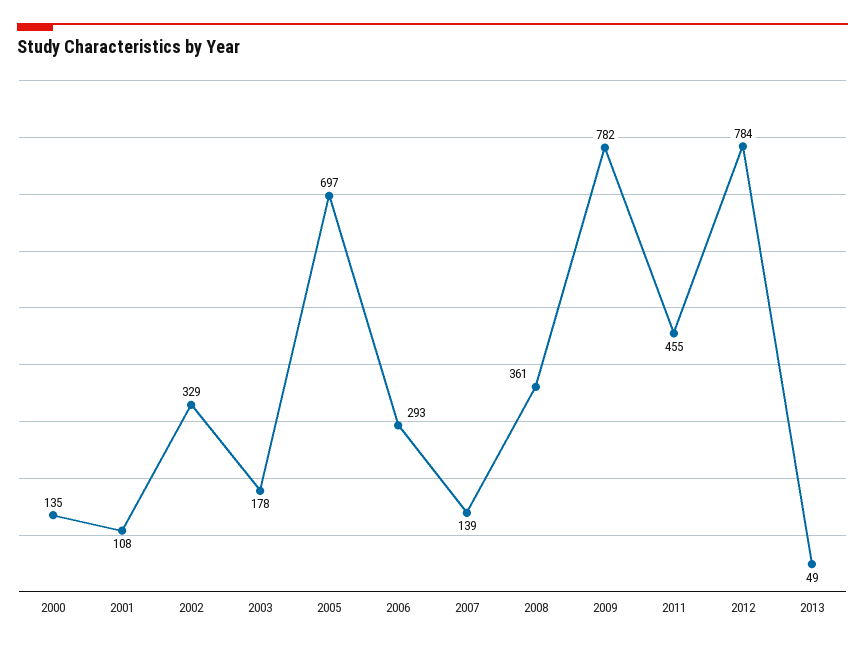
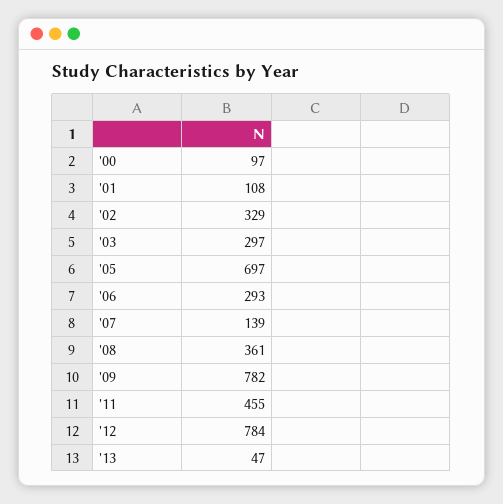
  {
-   "2000": 135,
+   "2000": 97,
    "2001": 108,
    "2002": 329,
-   "2003": 178,
+   "2003": 297,
    "2005": 697,
    "2006": 293,
    "2007": 139,
    "2008": 361,
    "2009": 782,
    "2011": 455,
    "2012": 784,
-   "2013": 49
+   "2013": 47
  }

